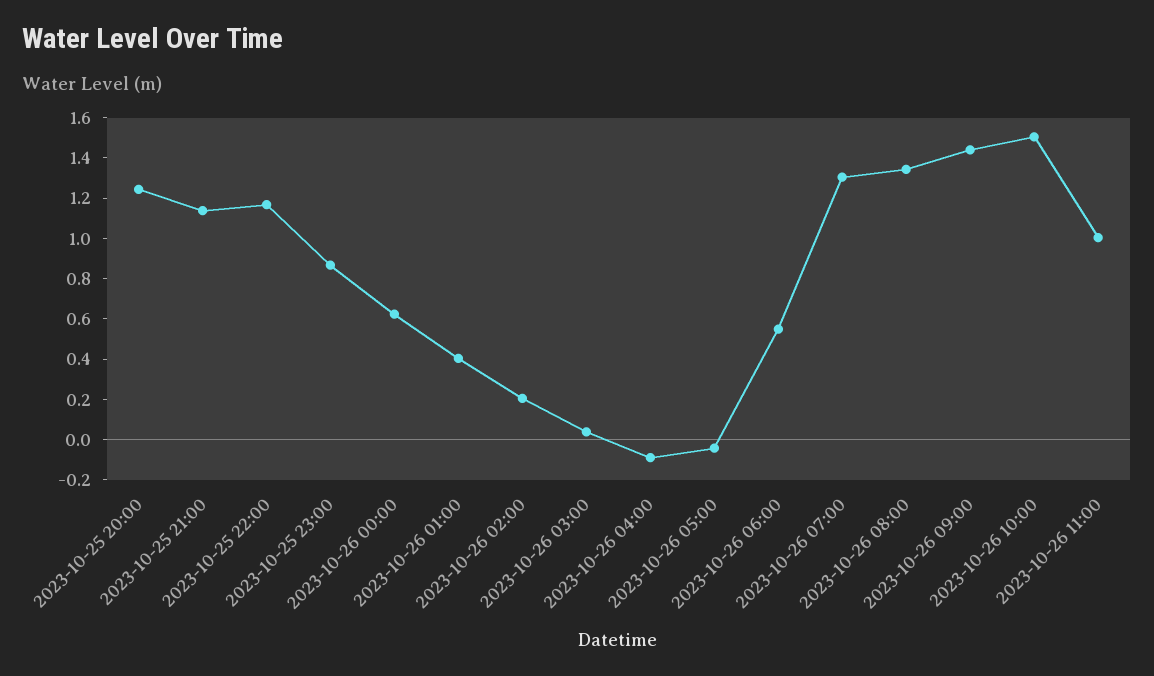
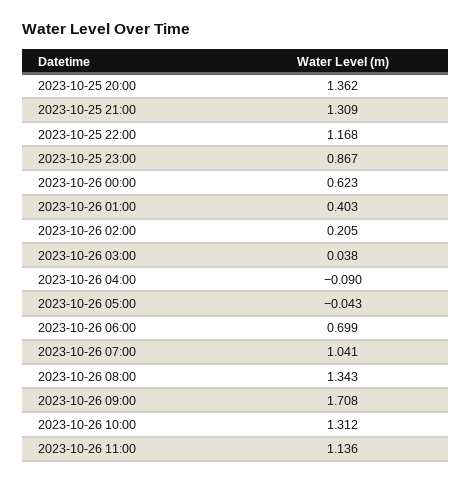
  {
-   "2023-10-25 20:00": 1.25,
+   "2023-10-25 20:00": 1.362,
-   "2023-10-25 21:00": 1.15,
+   "2023-10-25 21:00": 1.309,
    "2023-10-25 22:00": 1.168,
    "2023-10-25 23:00": 0.867,
    "2023-10-26 00:00": 0.623,
    "2023-10-26 01:00": 0.403,
    "2023-10-26 02:00": 0.205,
    "2023-10-26 03:00": 0.038,
    "2023-10-26 04:00": -0.09,
    "2023-10-26 05:00": -0.043,
-   "2023-10-26 06:00": 0.55,
+   "2023-10-26 06:00": 0.699,
-   "2023-10-26 07:00": 1.3,
+   "2023-10-26 07:00": 1.041,
    "2023-10-26 08:00": 1.343,
-   "2023-10-26 09:00": 1.45,
+   "2023-10-26 09:00": 1.708,
-   "2023-10-26 10:00": 1.5,
+   "2023-10-26 10:00": 1.312,
-   "2023-10-26 11:00": 1
+   "2023-10-26 11:00": 1.136
  }

